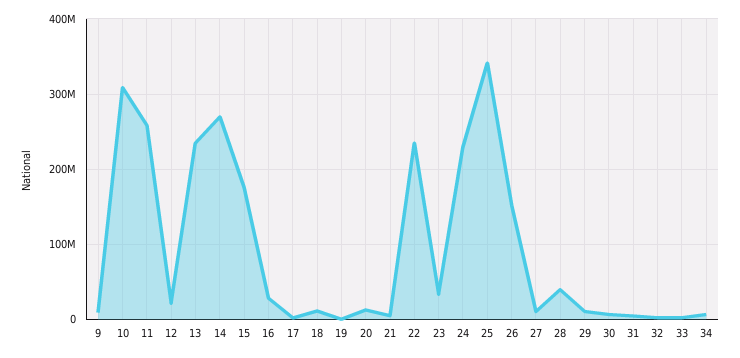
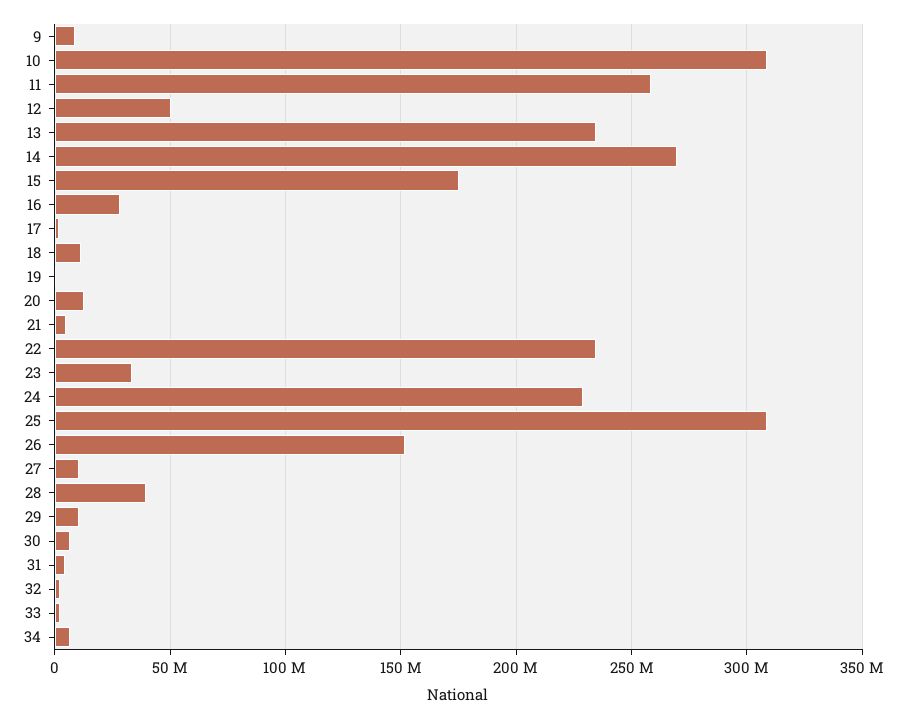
  {
    "9": 10000000,
    "10": 310000000,
    "11": 260000000,
-   "12": 20000000,
+   "12": 50000000,
    "13": 235000000,
    "14": 270000000,
    "15": 175000000,
    "16": 30000000,
    "17": 0,
    "18": 10000000,
    "19": 0,
    "20": 15000000,
    "21": 5000000,
    "22": 235000000,
    "23": 35000000,
    "24": 230000000,
-   "25": 340000000,
+   "25": 310000000,
    "26": 150000000,
    "27": 10000000,
    "28": 40000000,
    "29": 10000000,
    "30": 5000000,
    "31": 5000000,
    "32": 0,
    "33": 0,
    "34": 5000000
  }

